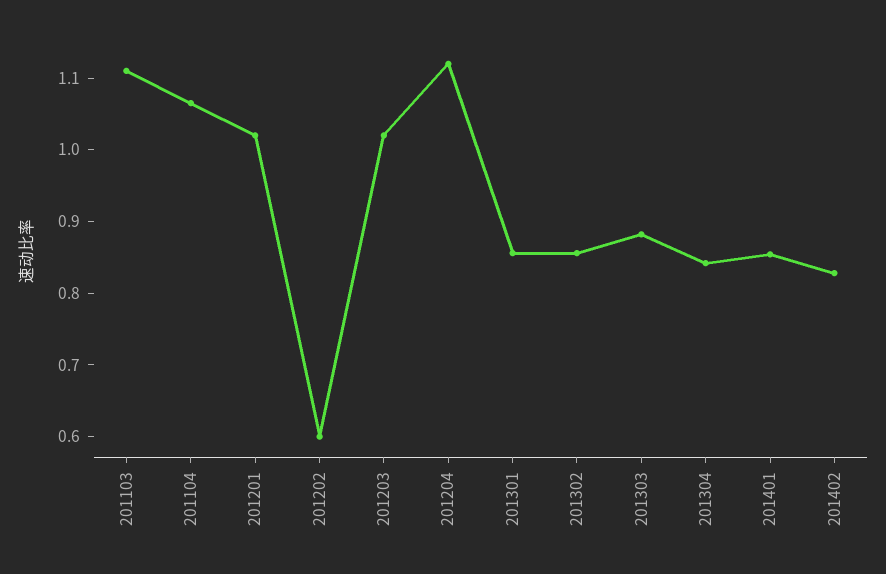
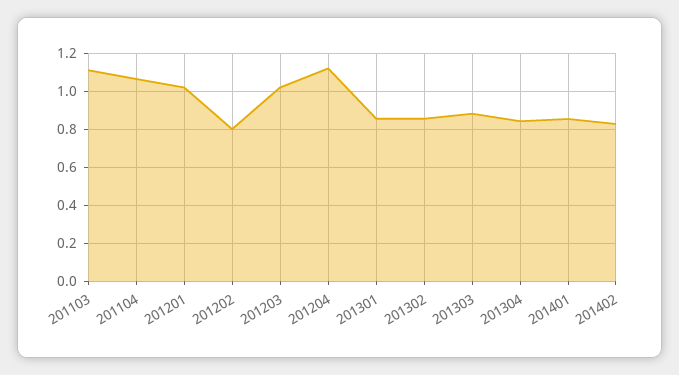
  {
    "201103": 1.12,
    "201104": 1.06,
    "201201": 1.02,
-   "201202": 0.6,
+   "201202": 0.8,
    "201203": 1.02,
    "201204": 1.12,
    "201301": 0.86,
    "201302": 0.86,
    "201303": 0.88,
    "201304": 0.84,
    "201401": 0.86,
    "201402": 0.82
  }

